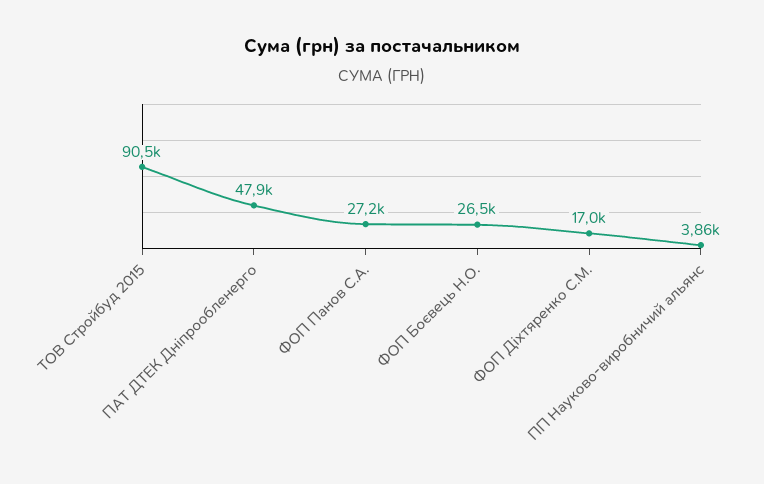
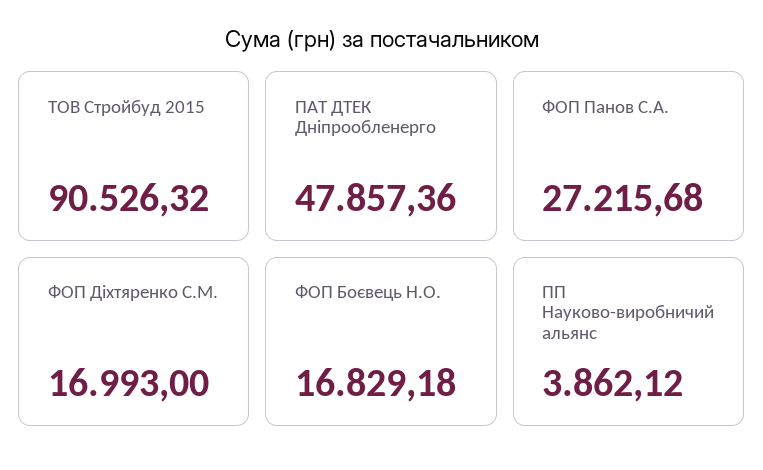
  {
    "ТОВ Стройбуд 2015": 90526.32,
    "ПАТ ДТЕК Дніпрообленерго": 47857.36,
    "ФОП Панов С.А.": 27215.68,
-   "ФОП Боєвець Н.О.": 26500,
+   "ФОП Боєвець Н.О.": 16829.18,
    "ФОП Діхтяренко С.М.": 16993,
    "ПП Науково-виробничий альянс": 3862.12
  }

